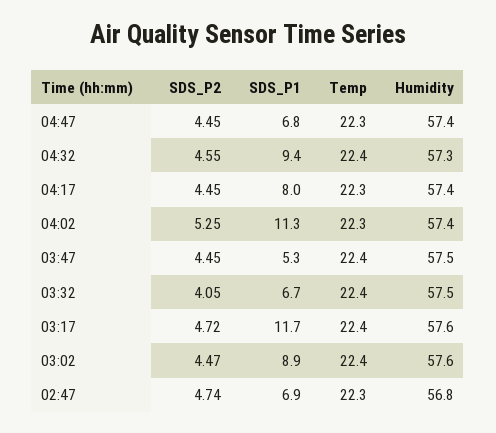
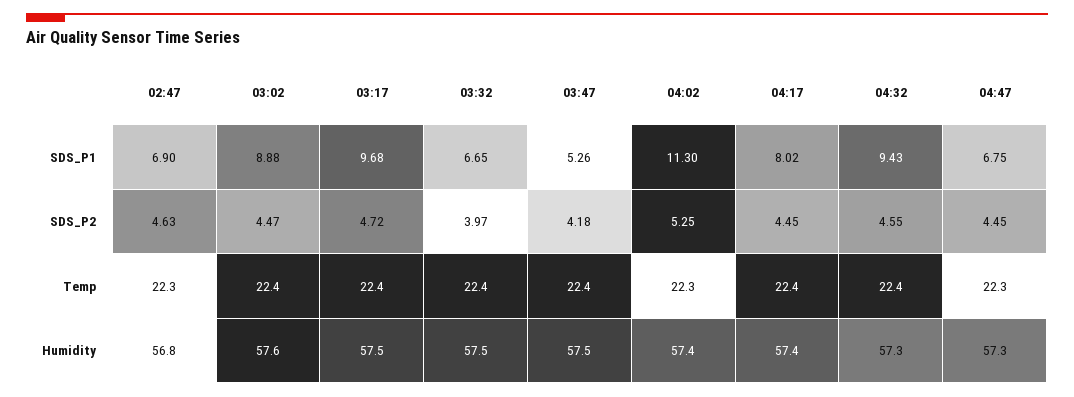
  {
    "SDS_P2": {
      "04:47": 4.45,
      "04:32": 4.55,
      "04:17": 4.45,
      "04:02": 5.25,
-     "03:47": 4.45,
+     "03:47": 4.18,
-     "03:32": 4.05,
+     "03:32": 3.97,
      "03:17": 4.72,
      "03:02": 4.47,
-     "02:47": 4.74
+     "02:47": 4.63
    },
    "SDS_P1": {
      "04:47": 6.75,
      "04:32": 9.43,
      "04:17": 8.02,
      "04:02": 11.3,
      "03:47": 5.26,
      "03:32": 6.65,
-     "03:17": 11.7,
+     "03:17": 9.68,
      "03:02": 8.88,
      "02:47": 6.9
    },
    "Temp": {
      "04:47": 22.3,
      "04:32": 22.4,
-     "04:17": 22.3,
+     "04:17": 22.4,
      "04:02": 22.3,
      "03:47": 22.4,
      "03:32": 22.4,
      "03:17": 22.4,
      "03:02": 22.4,
      "02:47": 22.3
    },
    "Humidity": {
-     "04:47": 57.4,
+     "04:47": 57.3,
      "04:32": 57.3,
      "04:17": 57.4,
      "04:02": 57.4,
      "03:47": 57.5,
      "03:32": 57.5,
-     "03:17": 57.6,
+     "03:17": 57.5,
      "03:02": 57.6,
      "02:47": 56.8
    }
  }

